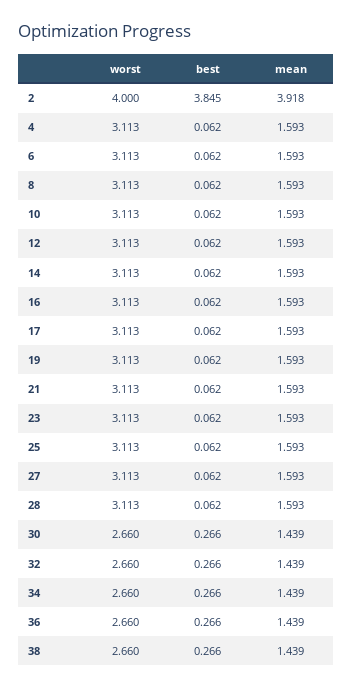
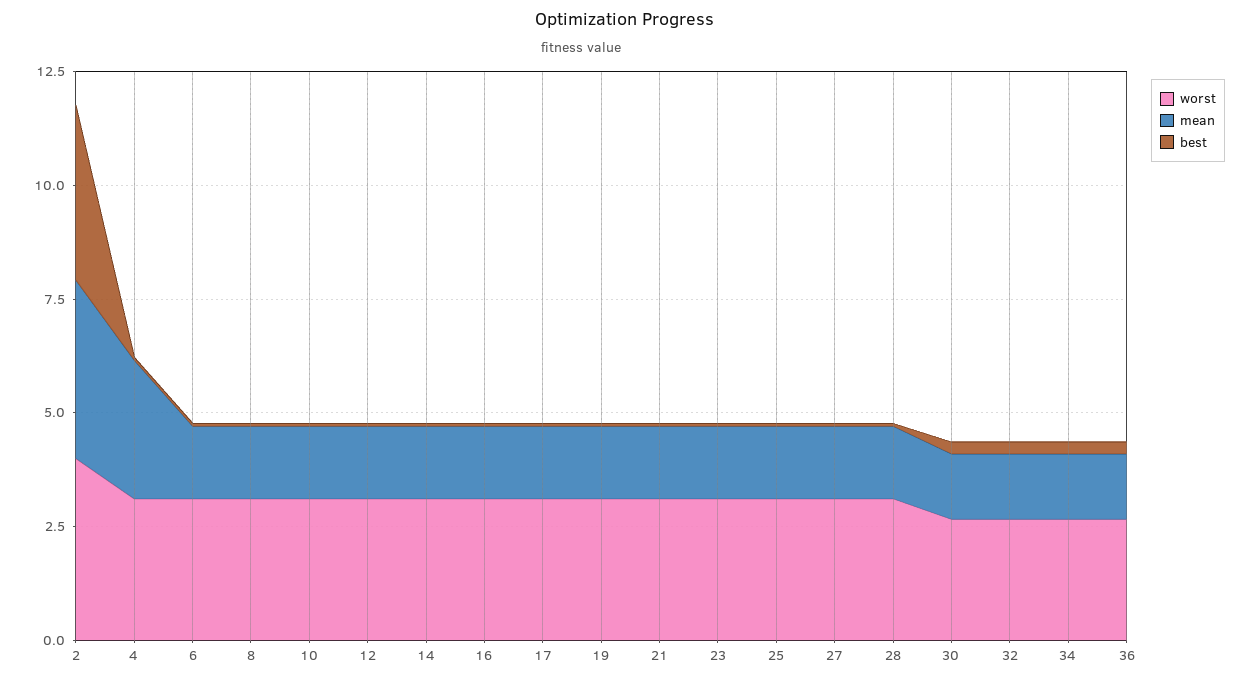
  {
    "worst": {
      "2": 4,
      "4": 3.113,
      "6": 3.113,
      "8": 3.113,
      "10": 3.113,
      "12": 3.113,
      "14": 3.113,
      "16": 3.113,
      "17": 3.113,
      "19": 3.113,
      "21": 3.113,
      "23": 3.113,
      "25": 3.113,
      "27": 3.113,
      "28": 3.113,
      "30": 2.66,
      "32": 2.66,
      "34": 2.66,
-     "36": 2.66,
+     "36": 2.66
-     "38": 2.66
    },
    "best": {
      "2": 3.845,
      "4": 0.062,
      "6": 0.062,
      "8": 0.062,
      "10": 0.062,
      "12": 0.062,
      "14": 0.062,
      "16": 0.062,
      "17": 0.062,
      "19": 0.062,
      "21": 0.062,
      "23": 0.062,
      "25": 0.062,
      "27": 0.062,
      "28": 0.062,
      "30": 0.266,
      "32": 0.266,
      "34": 0.266,
-     "36": 0.266,
+     "36": 0.266
-     "38": 0.266
    },
    "mean": {
      "2": 3.918,
-     "4": 1.593,
+     "4": 3,
      "6": 1.593,
      "8": 1.593,
      "10": 1.593,
      "12": 1.593,
      "14": 1.593,
      "16": 1.593,
      "17": 1.593,
      "19": 1.593,
      "21": 1.593,
      "23": 1.593,
      "25": 1.593,
      "27": 1.593,
      "28": 1.593,
      "30": 1.439,
      "32": 1.439,
      "34": 1.439,
-     "36": 1.439,
+     "36": 1.439
-     "38": 1.439
    }
  }

